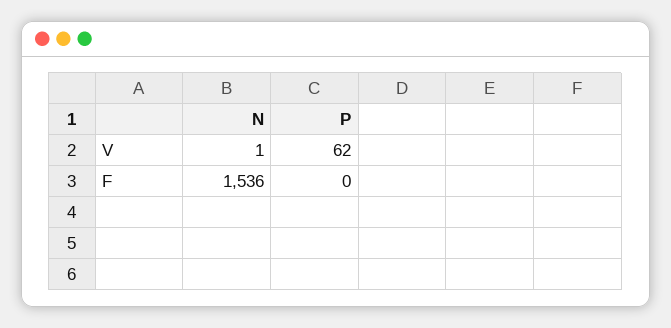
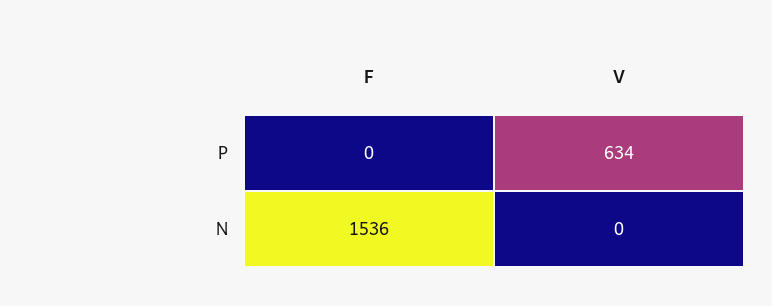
  {
    "N": {
-     "V": 1,
+     "V": 0,
      "F": 1536
    },
    "P": {
-     "V": 62,
+     "V": 634,
      "F": 0
    }
  }

